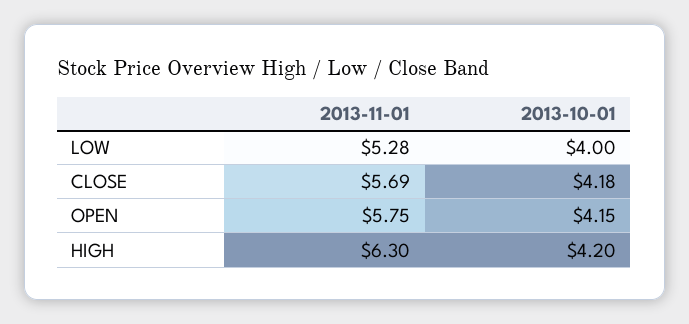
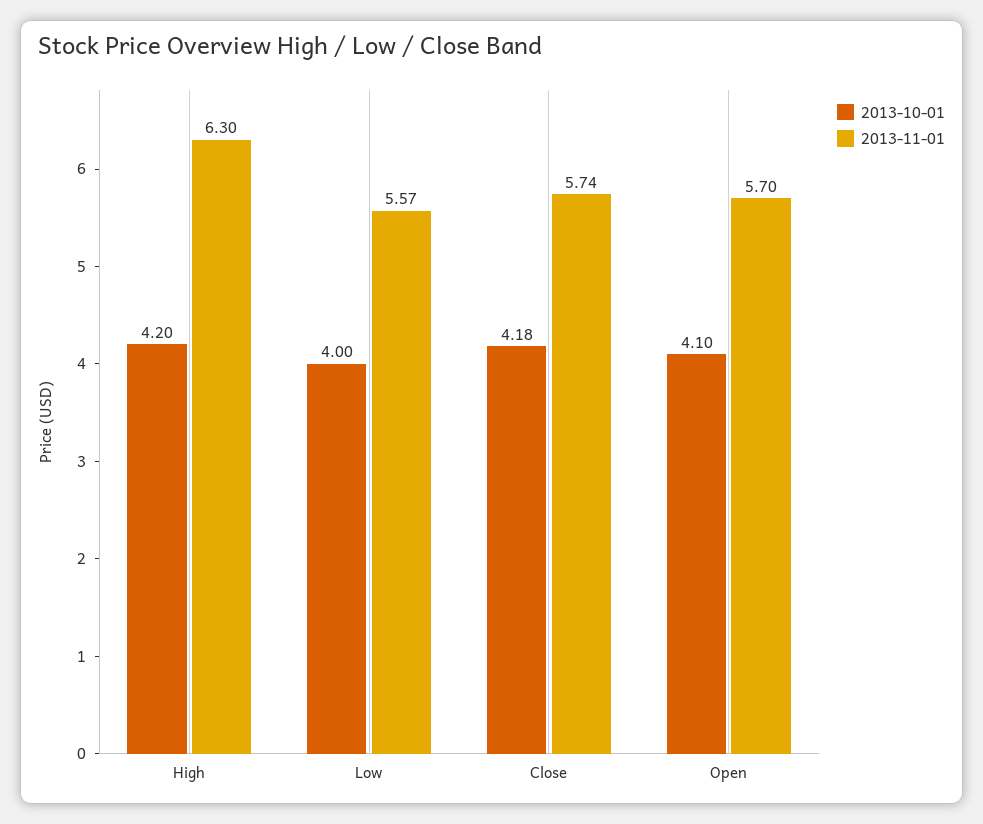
  {
    "2013-11-01": {
-     "LOW": 5.28,
+     "LOW": 5.57,
-     "CLOSE": 5.69,
+     "CLOSE": 5.74,
-     "OPEN": 5.75,
+     "OPEN": 5.7,
      "HIGH": 6.3
    },
    "2013-10-01": {
      "LOW": 4,
      "CLOSE": 4.18,
-     "OPEN": 4.15,
+     "OPEN": 4.1,
      "HIGH": 4.2
    }
  }

